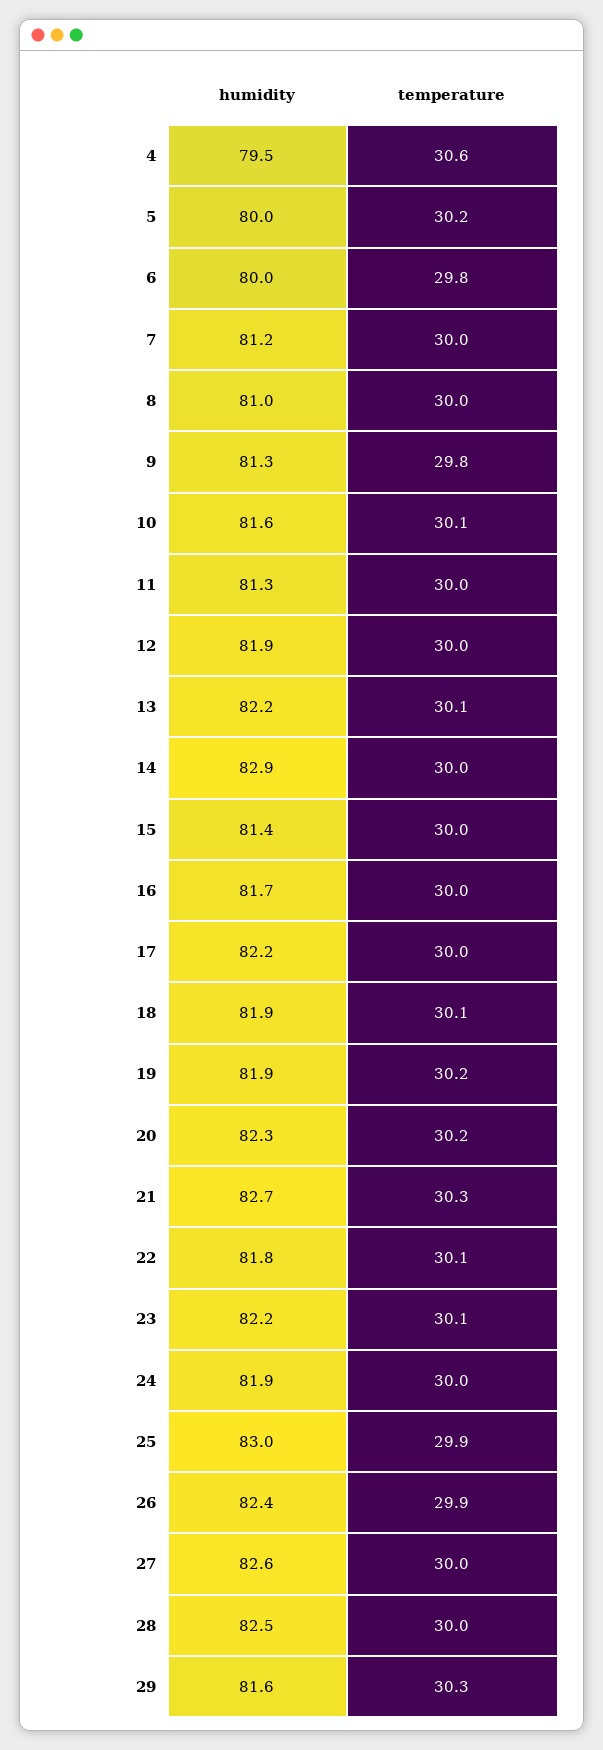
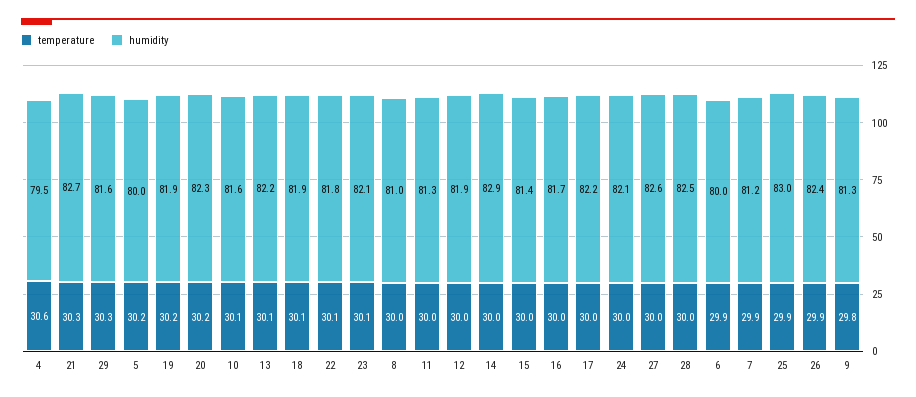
  {
    "humidity": {
      "4": 79.5,
      "5": 80,
      "6": 80,
      "7": 81.2,
      "8": 81,
      "9": 81.3,
      "10": 81.6,
      "11": 81.3,
      "12": 81.9,
      "13": 82.2,
      "14": 82.9,
      "15": 81.4,
      "16": 81.7,
      "17": 82.2,
      "18": 81.9,
      "19": 81.9,
      "20": 82.3,
      "21": 82.7,
      "22": 81.8,
-     "23": 82.2,
+     "23": 82.1,
-     "24": 81.9,
+     "24": 82.1,
      "25": 83,
      "26": 82.4,
      "27": 82.6,
      "28": 82.5,
      "29": 81.6
    },
    "temperature": {
      "4": 30.6,
      "5": 30.2,
-     "6": 29.8,
+     "6": 29.9,
-     "7": 30,
+     "7": 29.9,
      "8": 30,
      "9": 29.8,
      "10": 30.1,
      "11": 30,
      "12": 30,
      "13": 30.1,
      "14": 30,
      "15": 30,
      "16": 30,
      "17": 30,
      "18": 30.1,
      "19": 30.2,
      "20": 30.2,
      "21": 30.3,
      "22": 30.1,
      "23": 30.1,
      "24": 30,
      "25": 29.9,
      "26": 29.9,
      "27": 30,
      "28": 30,
      "29": 30.3
    }
  }

